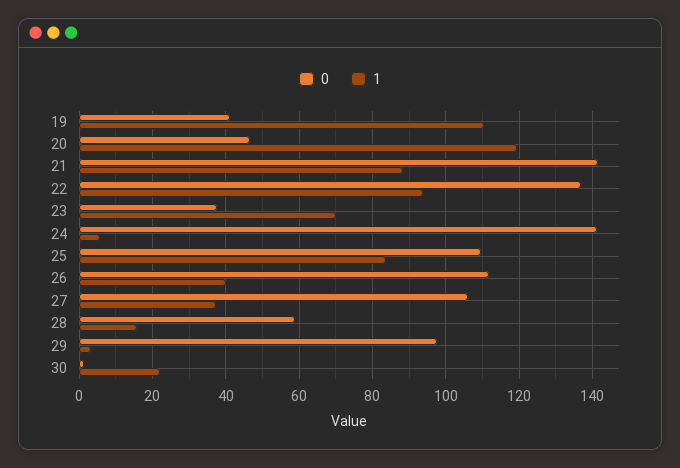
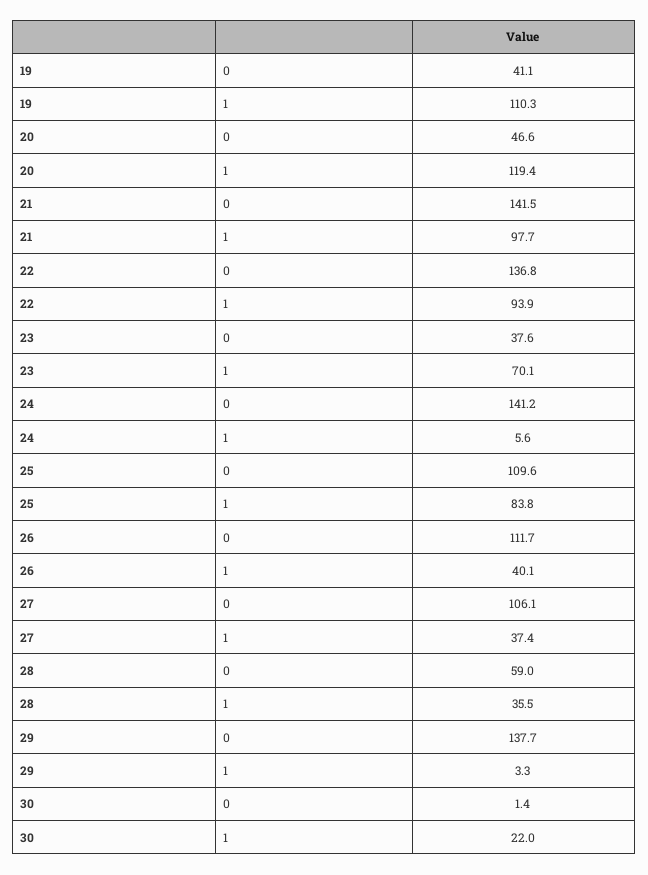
  {
    "0": {
      "19": 41.1,
      "20": 46.6,
      "21": 141.5,
      "22": 136.8,
      "23": 37.6,
      "24": 141.2,
      "25": 109.6,
      "26": 111.7,
      "27": 106.1,
      "28": 59,
-     "29": 98,
+     "29": 137.7,
      "30": 1.4
    },
    "1": {
      "19": 110.3,
      "20": 119.4,
-     "21": 88,
+     "21": 97.7,
      "22": 93.9,
      "23": 70.1,
      "24": 5.6,
      "25": 83.8,
      "26": 40.1,
      "27": 37.4,
-     "28": 16,
+     "28": 35.5,
      "29": 3.3,
      "30": 22
    }
  }

